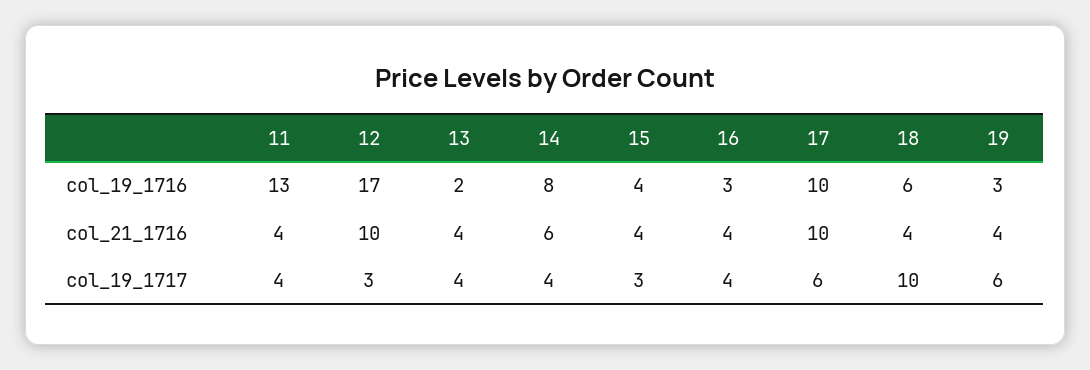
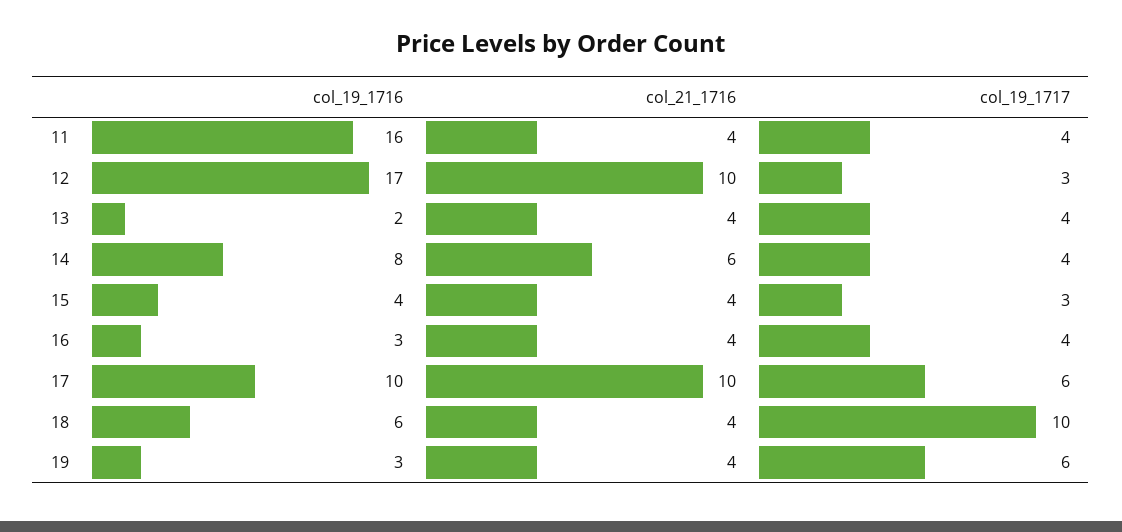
  {
    "11": {
-     "col_19_1716": 13,
+     "col_19_1716": 16,
      "col_21_1716": 4,
      "col_19_1717": 4
    },
    "12": {
      "col_19_1716": 17,
      "col_21_1716": 10,
      "col_19_1717": 3
    },
    "13": {
      "col_19_1716": 2,
      "col_21_1716": 4,
      "col_19_1717": 4
    },
    "14": {
      "col_19_1716": 8,
      "col_21_1716": 6,
      "col_19_1717": 4
    },
    "15": {
      "col_19_1716": 4,
      "col_21_1716": 4,
      "col_19_1717": 3
    },
    "16": {
      "col_19_1716": 3,
      "col_21_1716": 4,
      "col_19_1717": 4
    },
    "17": {
      "col_19_1716": 10,
      "col_21_1716": 10,
      "col_19_1717": 6
    },
    "18": {
      "col_19_1716": 6,
      "col_21_1716": 4,
      "col_19_1717": 10
    },
    "19": {
      "col_19_1716": 3,
      "col_21_1716": 4,
      "col_19_1717": 6
    }
  }

